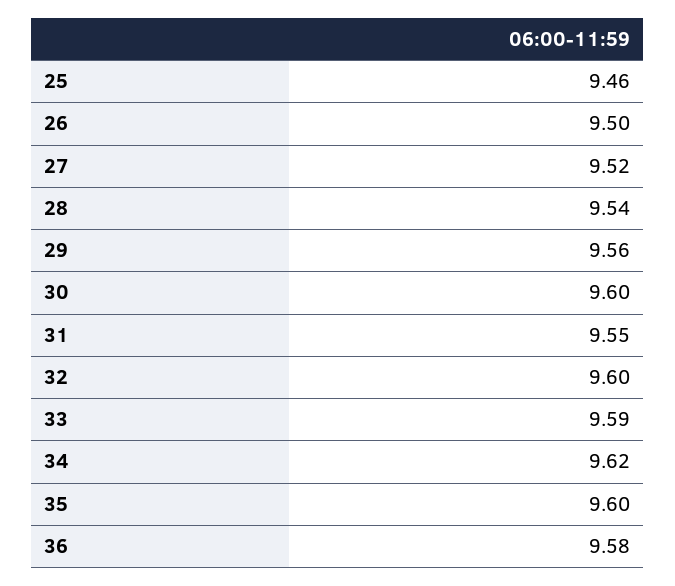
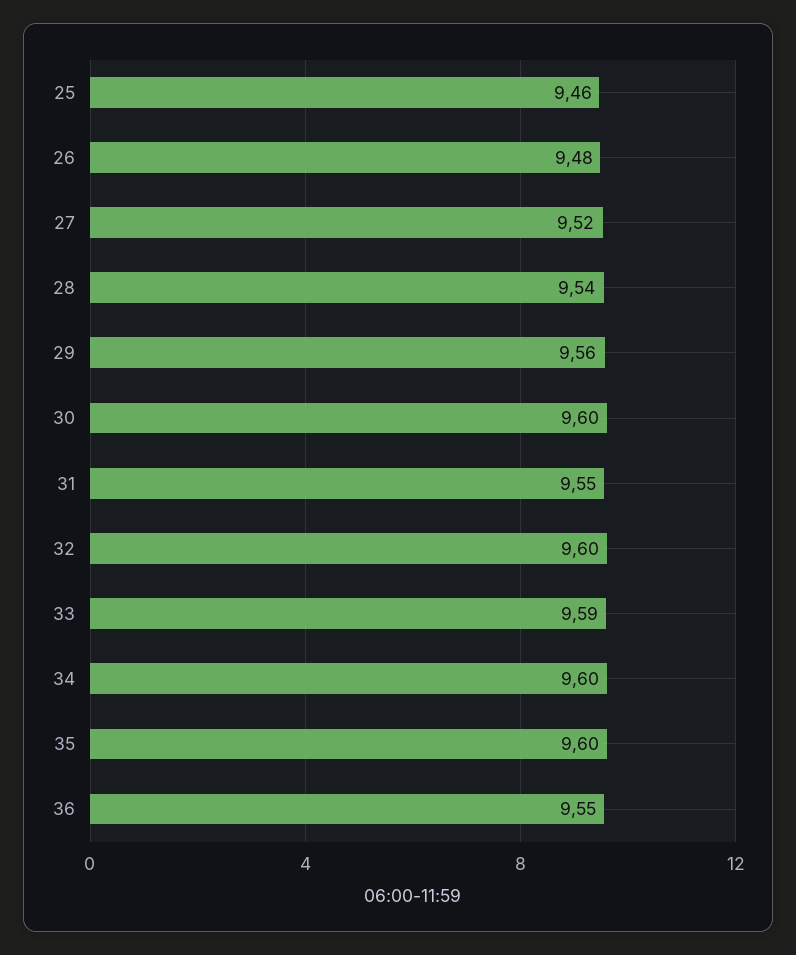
  {
    "25": 9.46,
-   "26": 9.5,
+   "26": 9.48,
    "27": 9.52,
    "28": 9.54,
    "29": 9.56,
    "30": 9.6,
    "31": 9.55,
    "32": 9.6,
    "33": 9.59,
-   "34": 9.62,
+   "34": 9.6,
    "35": 9.6,
-   "36": 9.58
+   "36": 9.55
  }

